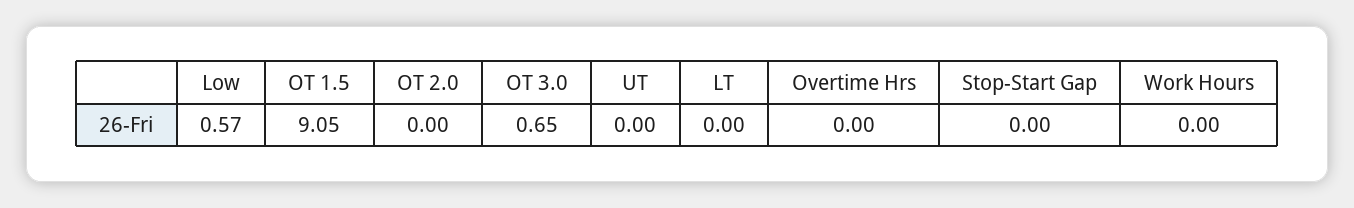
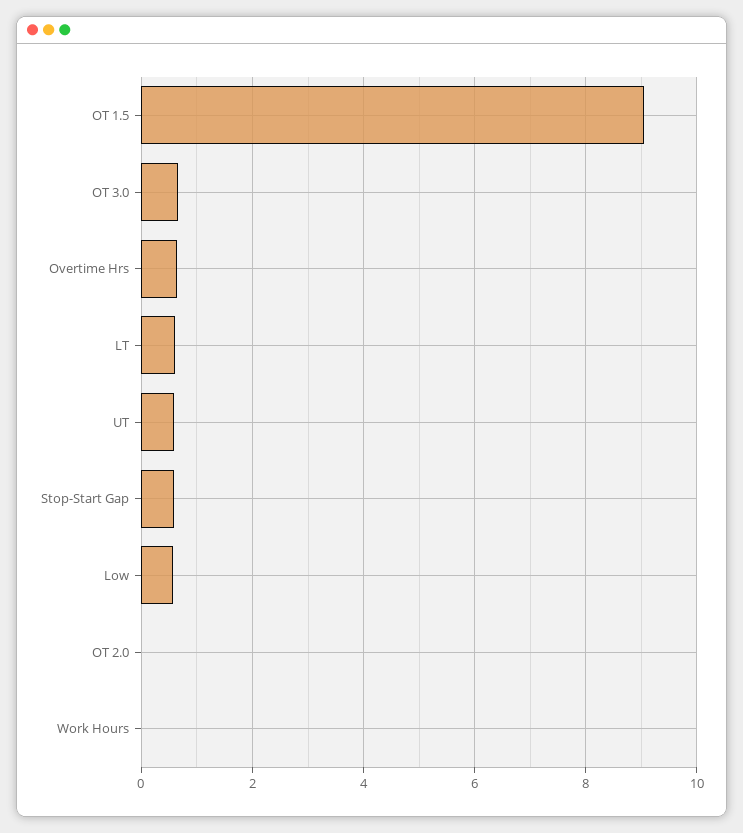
  {
    "Low": 0.57,
    "OT 1.5": 9.05,
    "OT 2.0": 0,
    "OT 3.0": 0.65,
-   "UT": 0,
+   "UT": 0.6,
-   "LT": 0,
+   "LT": 0.6,
-   "Overtime Hrs": 0,
+   "Overtime Hrs": 0.6,
-   "Stop-Start Gap": 0,
+   "Stop-Start Gap": 0.6,
    "Work Hours": 0
  }

